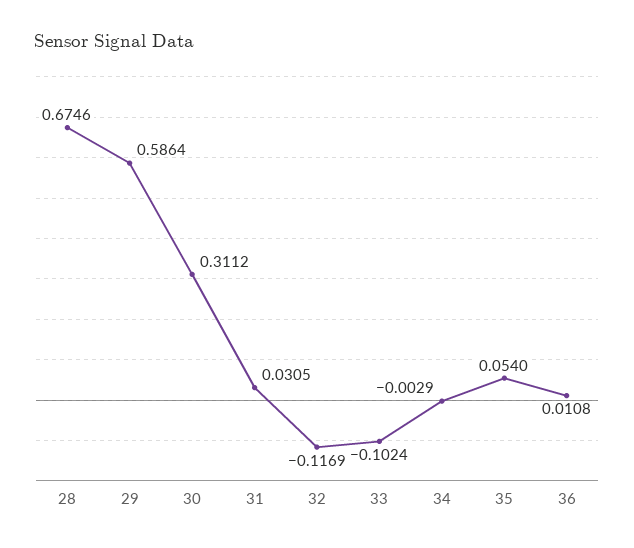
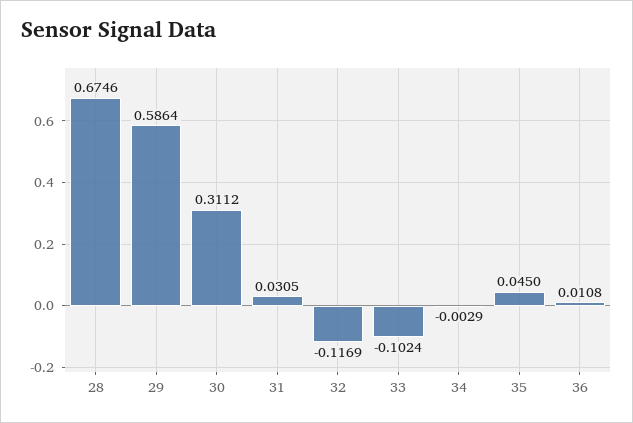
  {
    "28": 0.6746,
    "29": 0.5864,
    "30": 0.3112,
    "31": 0.0305,
    "32": -0.1169,
    "33": -0.1024,
    "34": -0.0029,
-   "35": 0.054,
+   "35": 0.045,
    "36": 0.0108
  }

